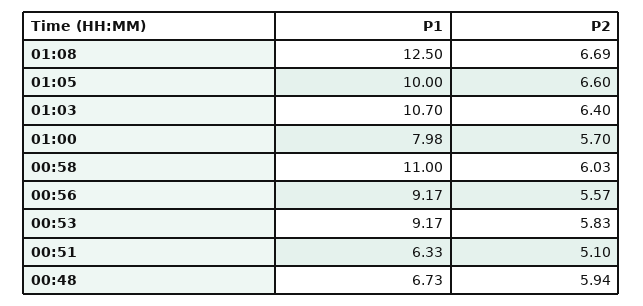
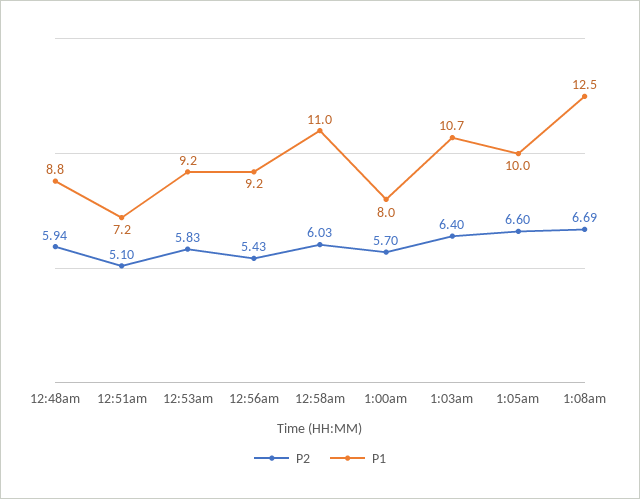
  {
    "P1": {
      "01:08": 12.5,
      "01:05": 10,
      "01:03": 10.7,
      "01:00": 7.98,
      "00:58": 11,
      "00:56": 9.17,
      "00:53": 9.17,
-     "00:51": 6.33,
+     "00:51": 7.2,
-     "00:48": 6.73
+     "00:48": 8.8
    },
    "P2": {
      "01:08": 6.69,
      "01:05": 6.6,
      "01:03": 6.4,
      "01:00": 5.7,
      "00:58": 6.03,
-     "00:56": 5.57,
+     "00:56": 5.43,
      "00:53": 5.83,
      "00:51": 5.1,
      "00:48": 5.94
    }
  }

